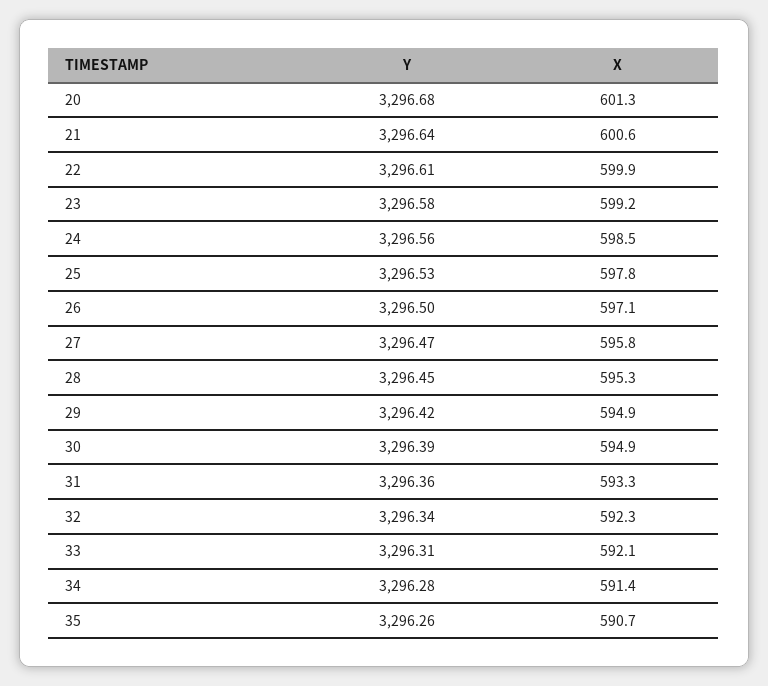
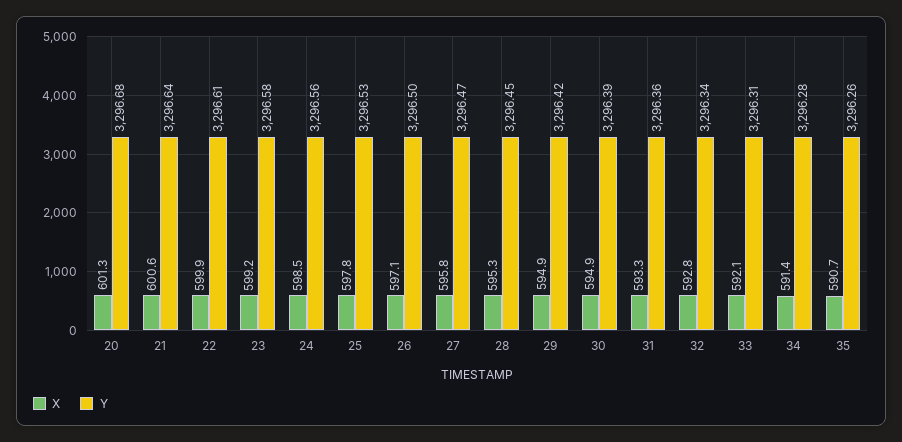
  {
    "Y": {
      "20": 3296.68,
      "21": 3296.64,
      "22": 3296.61,
      "23": 3296.58,
      "24": 3296.56,
      "25": 3296.53,
      "26": 3296.5,
      "27": 3296.47,
      "28": 3296.45,
      "29": 3296.42,
      "30": 3296.39,
      "31": 3296.36,
      "32": 3296.34,
      "33": 3296.31,
      "34": 3296.28,
      "35": 3296.26
    },
    "X": {
      "20": 601.3,
      "21": 600.6,
      "22": 599.9,
      "23": 599.2,
      "24": 598.5,
      "25": 597.8,
      "26": 597.1,
      "27": 595.8,
      "28": 595.3,
      "29": 594.9,
      "30": 594.9,
      "31": 593.3,
-     "32": 592.3,
+     "32": 592.8,
      "33": 592.1,
      "34": 591.4,
      "35": 590.7
    }
  }

